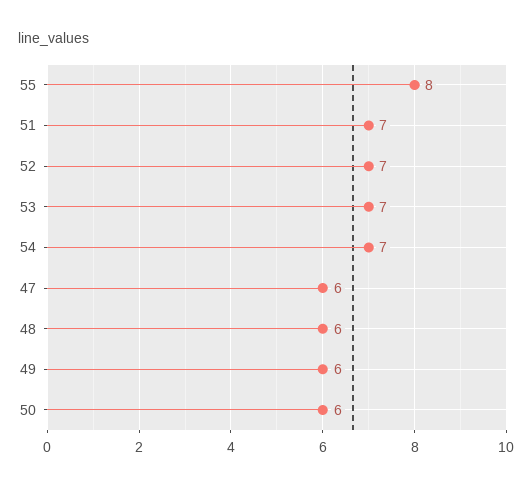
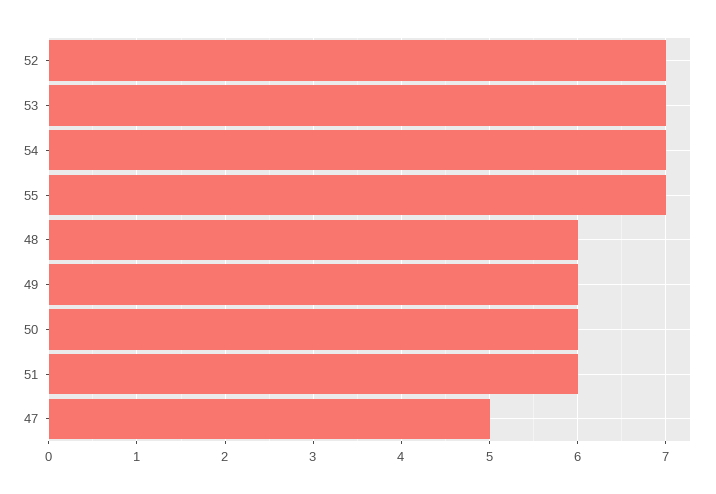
  {
-   "55": 8,
+   "55": 7,
-   "51": 7,
+   "51": 6,
    "52": 7,
    "53": 7,
    "54": 7,
-   "47": 6,
+   "47": 5,
    "48": 6,
    "49": 6,
    "50": 6
  }

